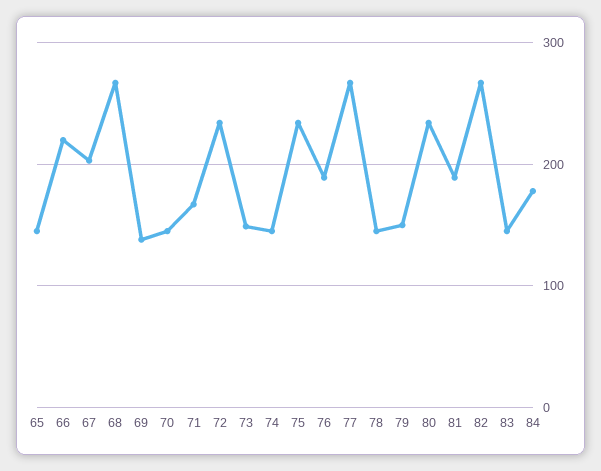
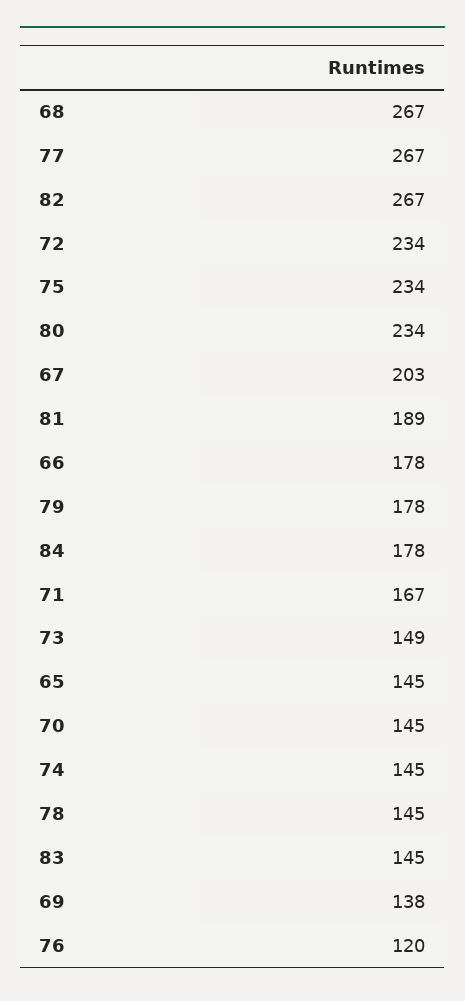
  {
    "65": 145,
-   "66": 220,
+   "66": 178,
    "67": 203,
    "68": 267,
    "69": 138,
    "70": 145,
    "71": 167,
    "72": 234,
    "73": 149,
    "74": 145,
    "75": 234,
-   "76": 190,
+   "76": 120,
    "77": 267,
    "78": 145,
-   "79": 150,
+   "79": 178,
    "80": 234,
    "81": 189,
    "82": 267,
    "83": 145,
    "84": 178
  }

